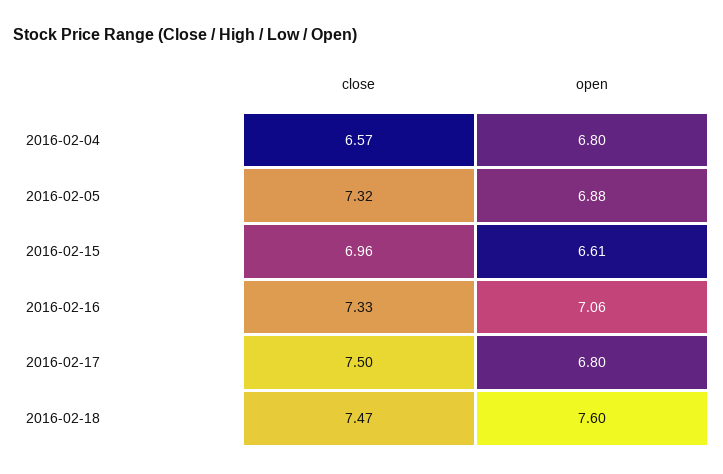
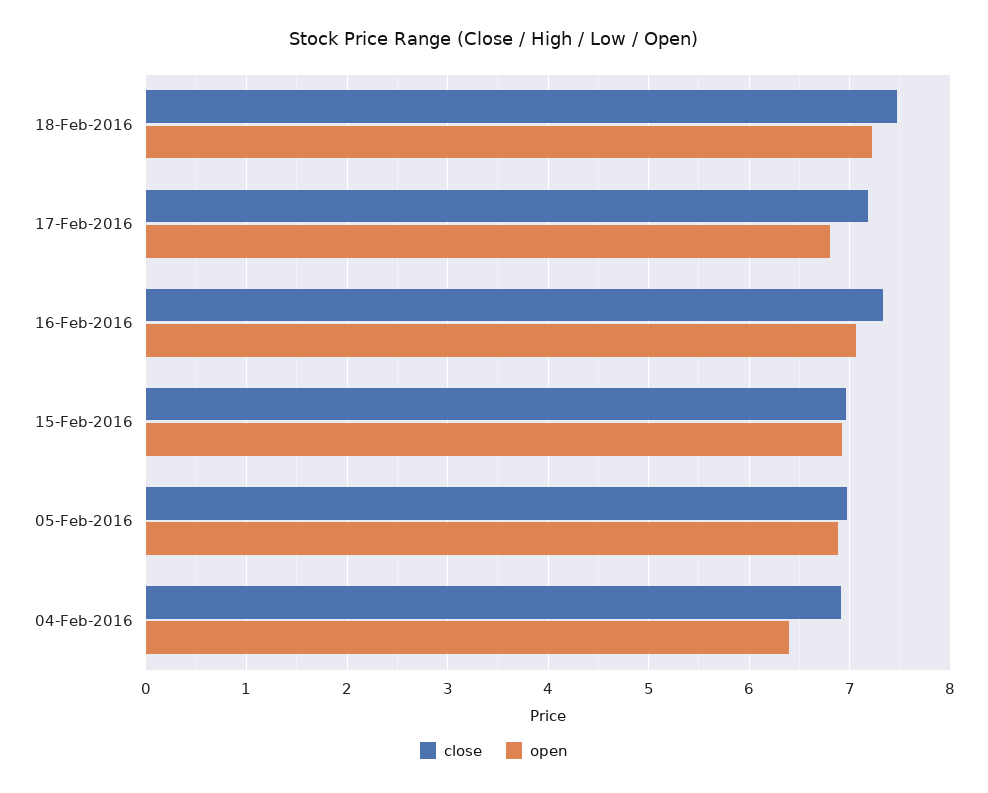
  {
    "close": {
-     "2016-02-04": 6.57,
+     "2016-02-04": 6.9,
-     "2016-02-05": 7.32,
+     "2016-02-05": 7,
      "2016-02-15": 6.96,
      "2016-02-16": 7.33,
-     "2016-02-17": 7.5,
+     "2016-02-17": 7.2,
      "2016-02-18": 7.47
    },
    "open": {
-     "2016-02-04": 6.8,
+     "2016-02-04": 6.4,
      "2016-02-05": 6.88,
-     "2016-02-15": 6.61,
+     "2016-02-15": 6.9,
      "2016-02-16": 7.06,
      "2016-02-17": 6.8,
-     "2016-02-18": 7.6
+     "2016-02-18": 7.2
    }
  }

